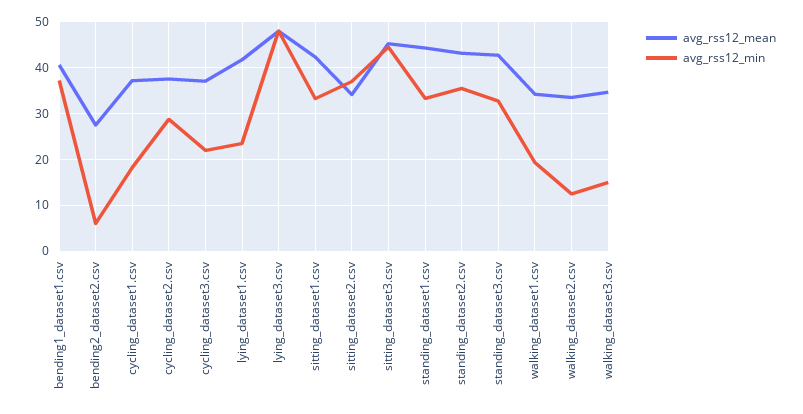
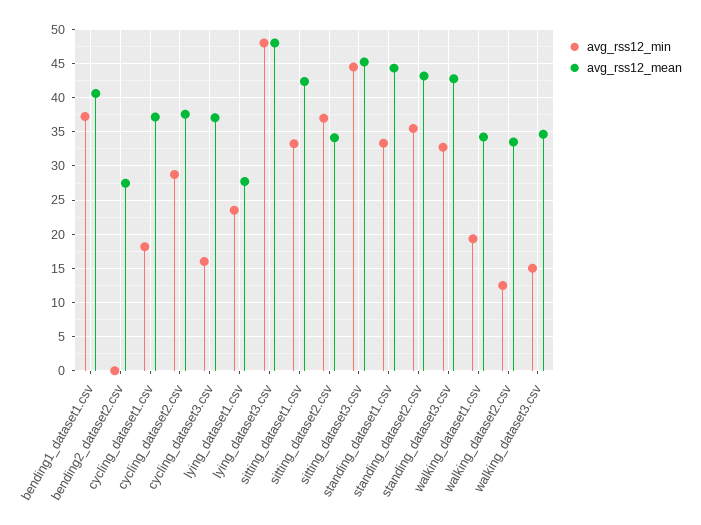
  {
    "avg_rss12_mean": {
      "bending1_dataset1.csv": 41,
      "bending2_dataset2.csv": 27,
      "cycling_dataset1.csv": 37,
      "cycling_dataset2.csv": 38,
      "cycling_dataset3.csv": 37,
-     "lying_dataset1.csv": 42,
+     "lying_dataset1.csv": 28,
      "lying_dataset3.csv": 48,
      "sitting_dataset1.csv": 42,
      "sitting_dataset2.csv": 34,
      "sitting_dataset3.csv": 45,
      "standing_dataset1.csv": 44,
      "standing_dataset2.csv": 43,
      "standing_dataset3.csv": 43,
      "walking_dataset1.csv": 34,
      "walking_dataset2.csv": 34,
      "walking_dataset3.csv": 35
    },
    "avg_rss12_min": {
      "bending1_dataset1.csv": 37,
-     "bending2_dataset2.csv": 6,
+     "bending2_dataset2.csv": 0,
      "cycling_dataset1.csv": 18,
      "cycling_dataset2.csv": 29,
-     "cycling_dataset3.csv": 22,
+     "cycling_dataset3.csv": 16,
      "lying_dataset1.csv": 24,
      "lying_dataset3.csv": 48,
      "sitting_dataset1.csv": 33,
      "sitting_dataset2.csv": 37,
      "sitting_dataset3.csv": 45,
      "standing_dataset1.csv": 33,
      "standing_dataset2.csv": 36,
      "standing_dataset3.csv": 33,
      "walking_dataset1.csv": 19,
      "walking_dataset2.csv": 13,
      "walking_dataset3.csv": 15
    }
  }

